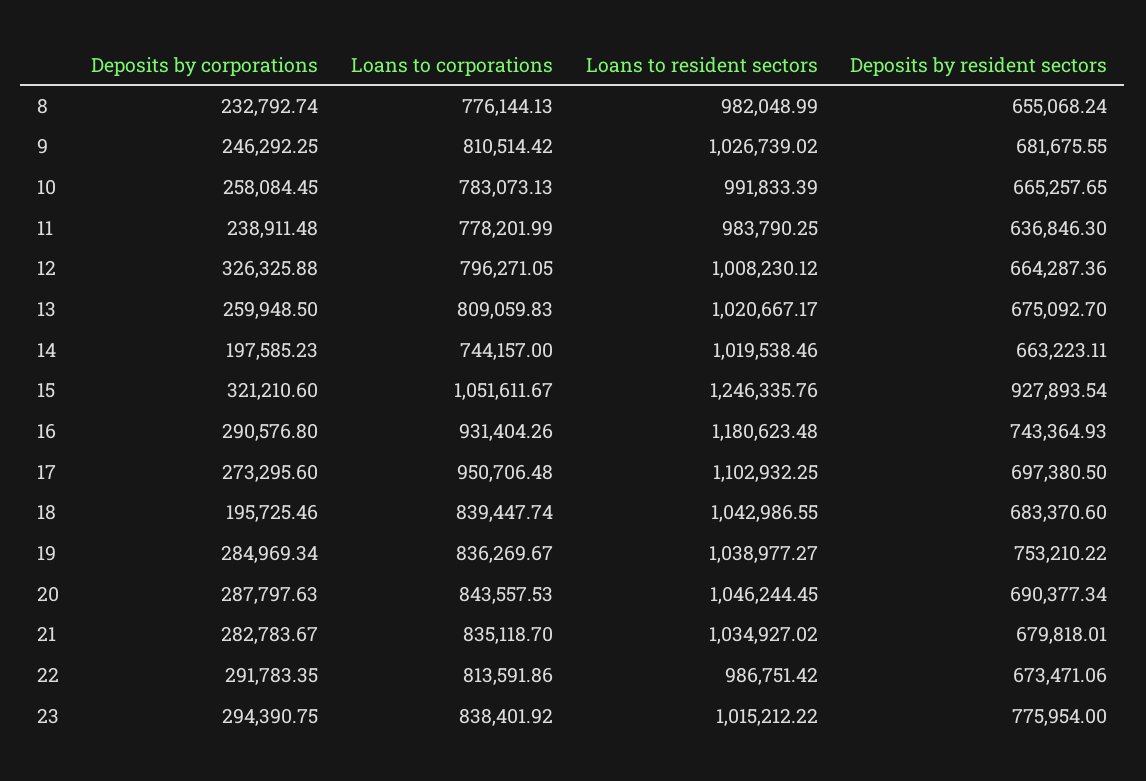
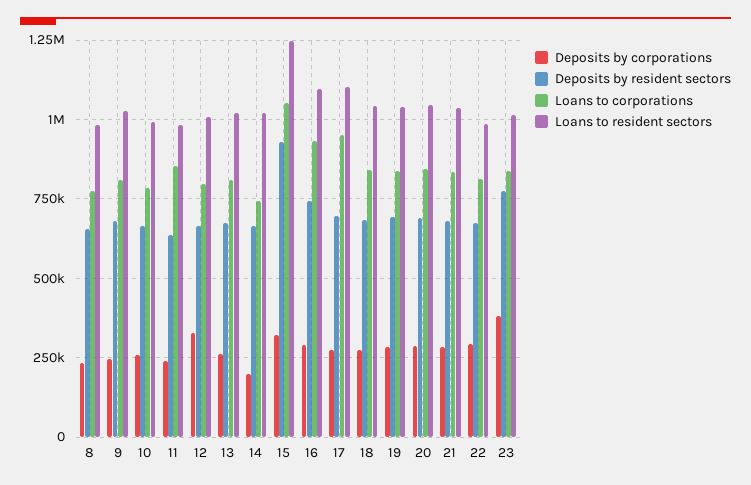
  {
    "Deposits by corporations": {
      "8": 232792.74,
      "9": 246292.25,
      "10": 258084.45,
      "11": 238911.48,
      "12": 326325.88,
      "13": 259948.5,
      "14": 197585.23,
      "15": 321210.6,
      "16": 290576.8,
      "17": 273295.6,
-     "18": 195725.46,
+     "18": 275000,
      "19": 284969.34,
      "20": 287797.63,
      "21": 282783.67,
      "22": 291783.35,
-     "23": 294390.75
+     "23": 375000
    },
    "Loans to corporations": {
      "8": 776144.13,
      "9": 810514.42,
      "10": 783073.13,
-     "11": 778201.99,
+     "11": 850000,
      "12": 796271.05,
      "13": 809059.83,
      "14": 744157,
      "15": 1051611.67,
      "16": 931404.26,
      "17": 950706.48,
      "18": 839447.74,
      "19": 836269.67,
      "20": 843557.53,
      "21": 835118.7,
      "22": 813591.86,
      "23": 838401.92
    },
    "Loans to resident sectors": {
      "8": 982048.99,
      "9": 1026739.02,
      "10": 991833.39,
      "11": 983790.25,
      "12": 1008230.12,
      "13": 1020667.17,
      "14": 1019538.46,
      "15": 1246335.76,
-     "16": 1180623.48,
+     "16": 1100000,
      "17": 1102932.25,
      "18": 1042986.55,
      "19": 1038977.27,
      "20": 1046244.45,
      "21": 1034927.02,
      "22": 986751.42,
      "23": 1015212.22
    },
    "Deposits by resident sectors": {
      "8": 655068.24,
      "9": 681675.55,
      "10": 665257.65,
      "11": 636846.3,
      "12": 664287.36,
      "13": 675092.7,
      "14": 663223.11,
      "15": 927893.54,
      "16": 743364.93,
      "17": 697380.5,
      "18": 683370.6,
-     "19": 753210.22,
+     "19": 700000,
      "20": 690377.34,
      "21": 679818.01,
      "22": 673471.06,
      "23": 775954
    }
  }

